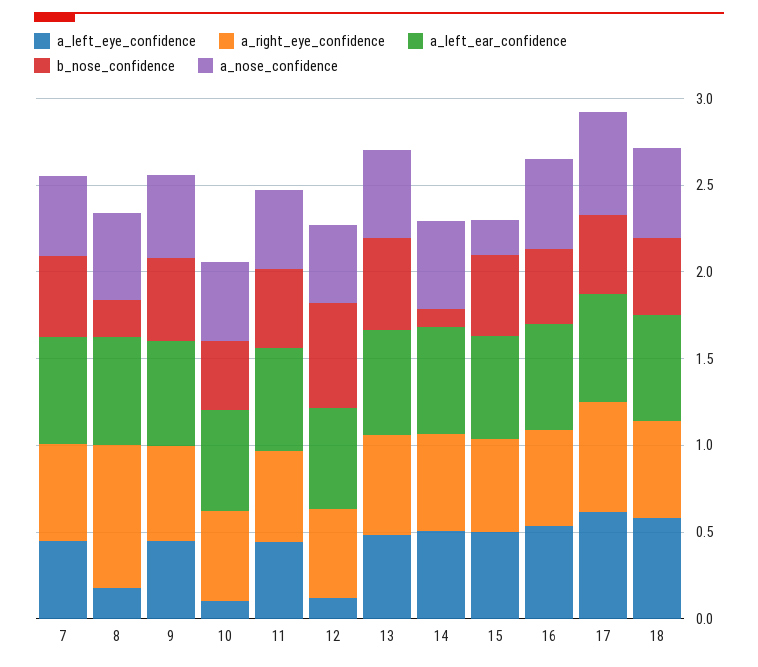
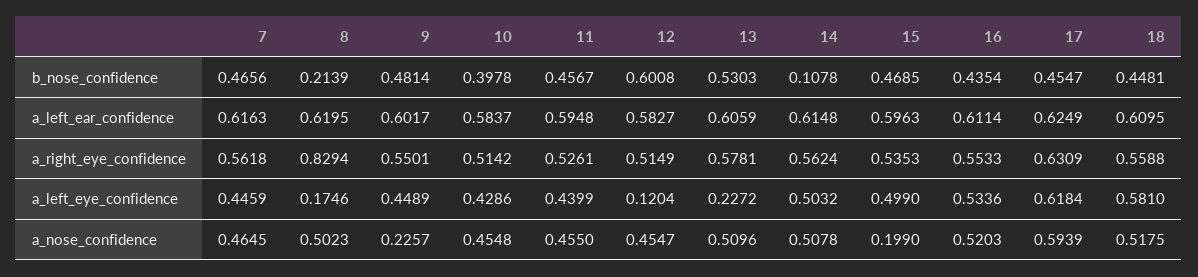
  {
    "a_left_eye_confidence": {
      "7": 0.4459,
      "8": 0.1746,
      "9": 0.4489,
-     "10": 0.1,
+     "10": 0.4286,
      "11": 0.4399,
      "12": 0.1204,
-     "13": 0.5,
+     "13": 0.2272,
      "14": 0.5032,
      "15": 0.499,
      "16": 0.5336,
      "17": 0.6184,
      "18": 0.581
    },
    "a_right_eye_confidence": {
      "7": 0.5618,
      "8": 0.8294,
      "9": 0.5501,
      "10": 0.5142,
      "11": 0.5261,
      "12": 0.5149,
      "13": 0.5781,
      "14": 0.5624,
      "15": 0.5353,
      "16": 0.5533,
      "17": 0.6309,
      "18": 0.5588
    },
    "a_left_ear_confidence": {
      "7": 0.6163,
      "8": 0.6195,
      "9": 0.6017,
      "10": 0.5837,
      "11": 0.5948,
      "12": 0.5827,
      "13": 0.6059,
      "14": 0.6148,
      "15": 0.5963,
      "16": 0.6114,
      "17": 0.6249,
      "18": 0.6095
    },
    "b_nose_confidence": {
      "7": 0.4656,
      "8": 0.2139,
      "9": 0.4814,
      "10": 0.3978,
      "11": 0.4567,
      "12": 0.6008,
      "13": 0.5303,
      "14": 0.1078,
      "15": 0.4685,
      "16": 0.4354,
      "17": 0.4547,
      "18": 0.4481
    },
    "a_nose_confidence": {
      "7": 0.4645,
      "8": 0.5023,
-     "9": 0.5,
+     "9": 0.2257,
      "10": 0.4548,
      "11": 0.455,
      "12": 0.4547,
      "13": 0.5096,
      "14": 0.5078,
      "15": 0.199,
      "16": 0.5203,
      "17": 0.5939,
      "18": 0.5175
    }
  }

